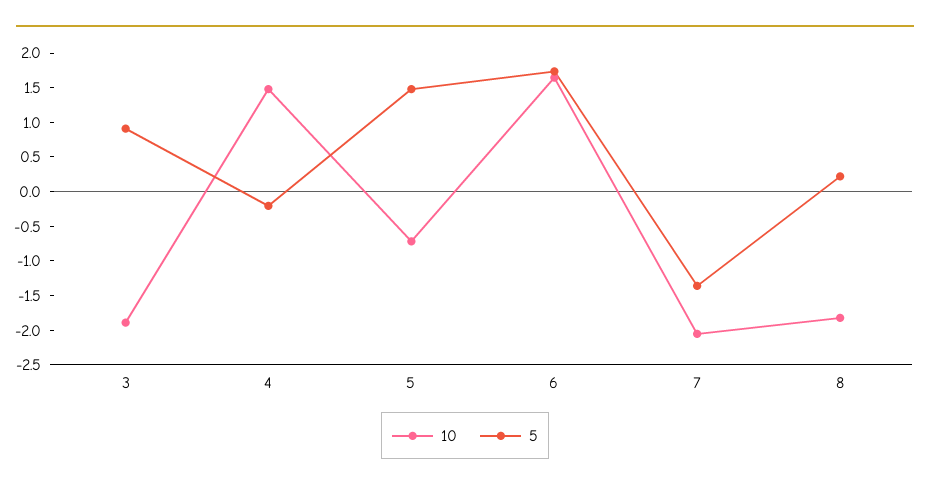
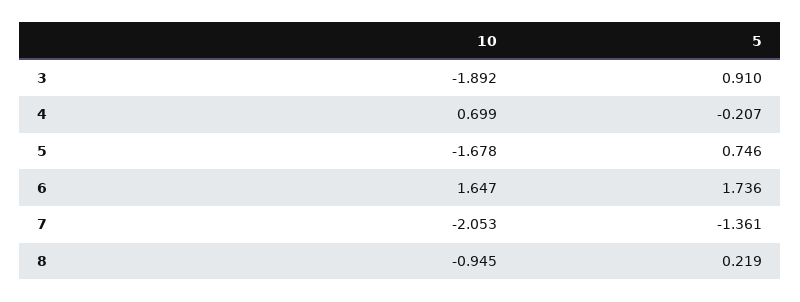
  {
    "10": {
      "3": -1.892,
-     "4": 1.5,
+     "4": 0.699,
-     "5": -0.75,
+     "5": -1.678,
      "6": 1.647,
      "7": -2.053,
-     "8": -1.75
+     "8": -0.945
    },
    "5": {
      "3": 0.91,
      "4": -0.207,
-     "5": 1.5,
+     "5": 0.746,
      "6": 1.736,
      "7": -1.361,
      "8": 0.219
    }
  }

